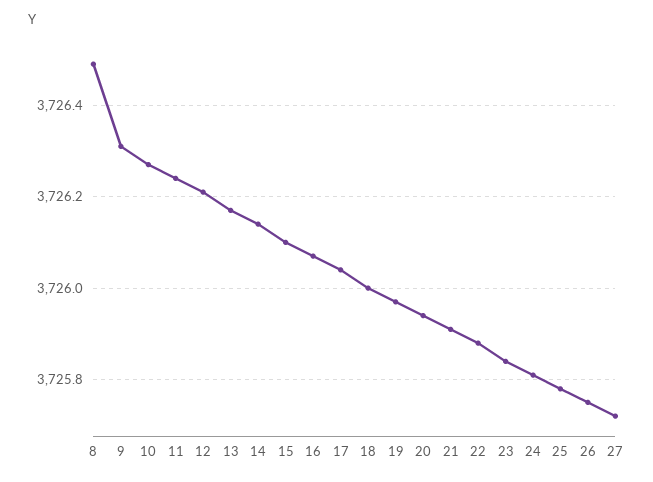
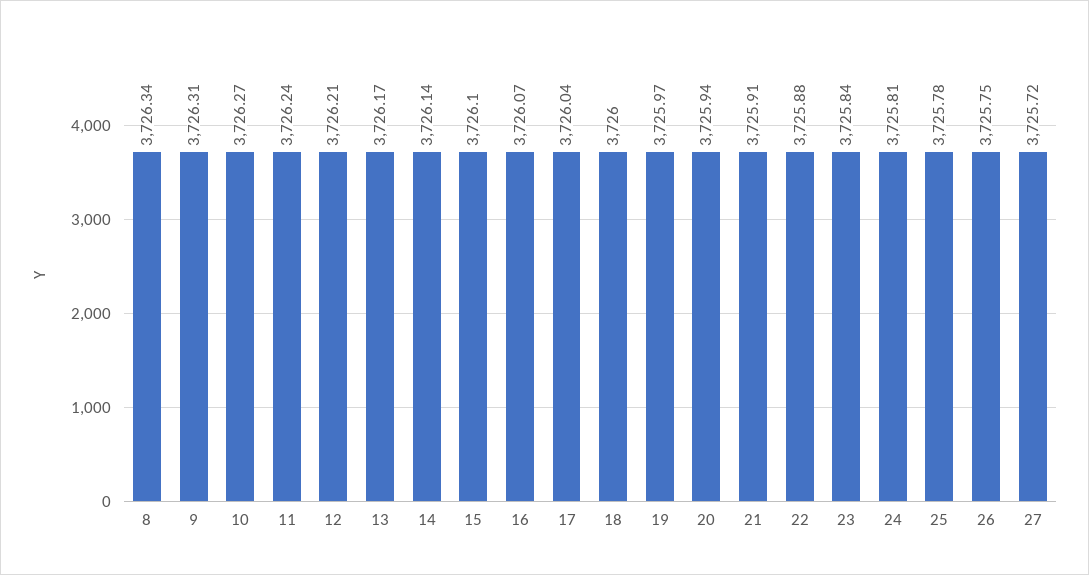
  {
-   "8": 3726.5,
+   "8": 3726.34,
    "9": 3726.31,
    "10": 3726.27,
    "11": 3726.24,
    "12": 3726.21,
    "13": 3726.17,
    "14": 3726.14,
    "15": 3726.1,
    "16": 3726.07,
    "17": 3726.04,
    "18": 3726,
    "19": 3725.97,
    "20": 3725.94,
    "21": 3725.91,
    "22": 3725.88,
    "23": 3725.84,
    "24": 3725.81,
    "25": 3725.78,
    "26": 3725.75,
    "27": 3725.72
  }

